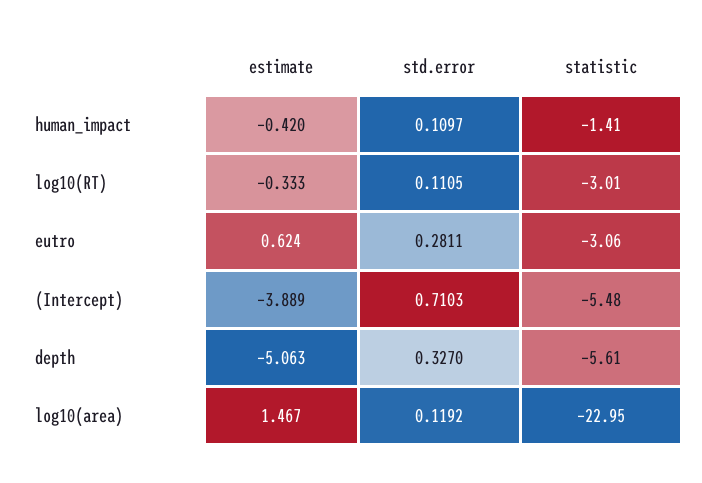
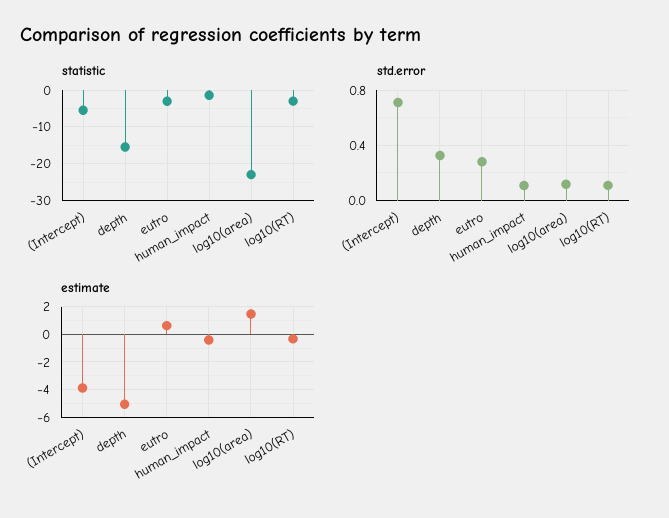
  {
    "estimate": {
      "human_impact": -0.42,
      "log10(RT)": -0.333,
      "eutro": 0.624,
      "(Intercept)": -3.889,
      "depth": -5.063,
      "log10(area)": 1.467
    },
    "std.error": {
      "human_impact": 0.1097,
      "log10(RT)": 0.1105,
      "eutro": 0.2811,
      "(Intercept)": 0.7103,
      "depth": 0.327,
      "log10(area)": 0.1192
    },
    "statistic": {
      "human_impact": -1.41,
      "log10(RT)": -3.01,
      "eutro": -3.06,
      "(Intercept)": -5.48,
-     "depth": -5.61,
+     "depth": -16,
      "log10(area)": -22.95
    }
  }

